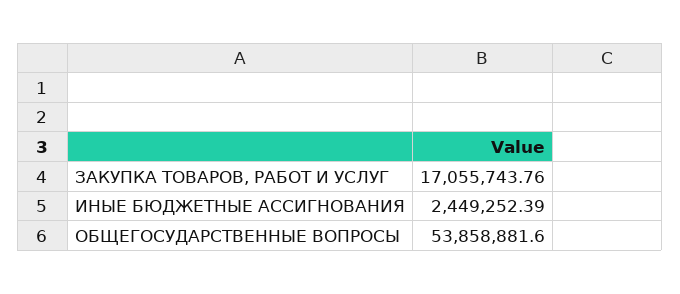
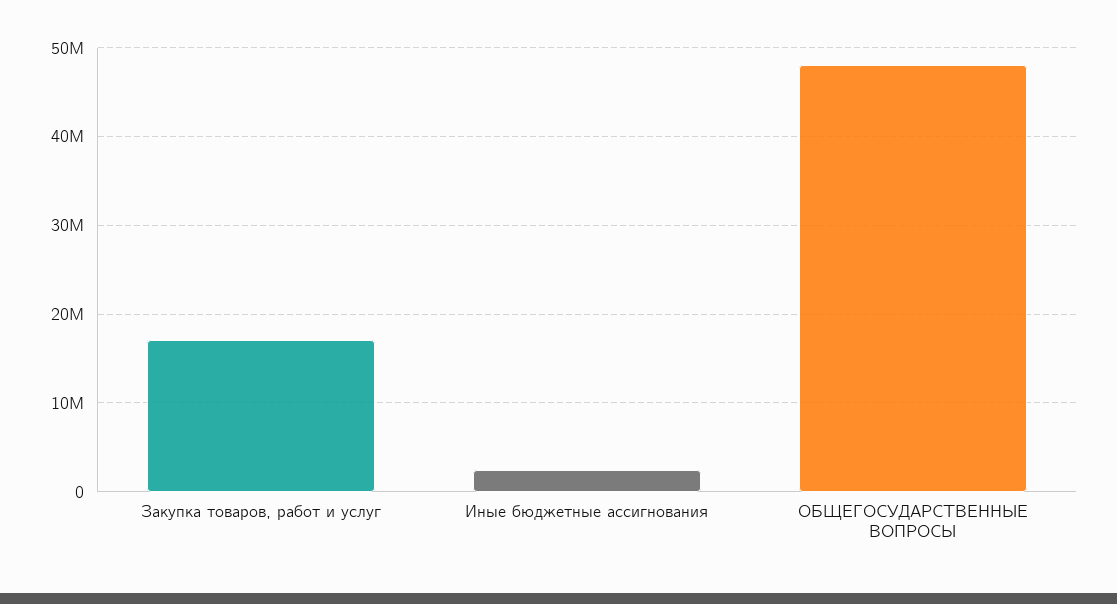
  {
    "ЗАКУПКА ТОВАРОВ, РАБОТ И УСЛУГ": 17055743.76,
    "ИНЫЕ БЮДЖЕТНЫЕ АССИГНОВАНИЯ": 2449252.39,
-   "ОБЩЕГОСУДАРСТВЕННЫЕ ВОПРОСЫ": 53858881.6
+   "ОБЩЕГОСУДАРСТВЕННЫЕ ВОПРОСЫ": 48000000
  }

